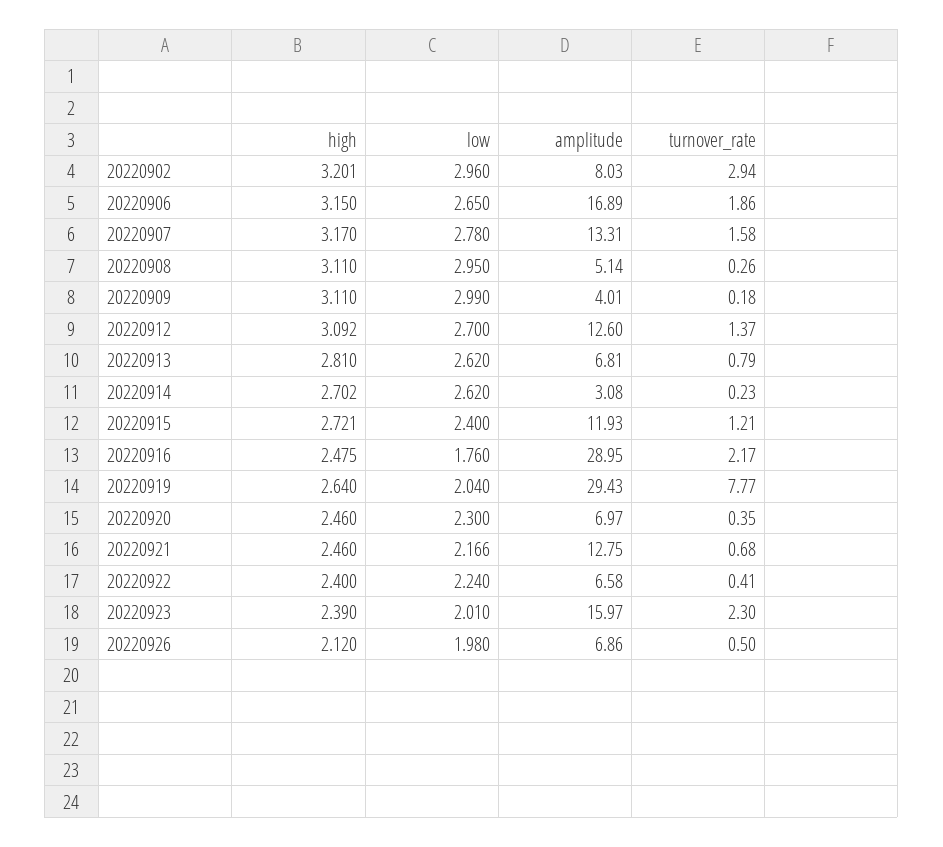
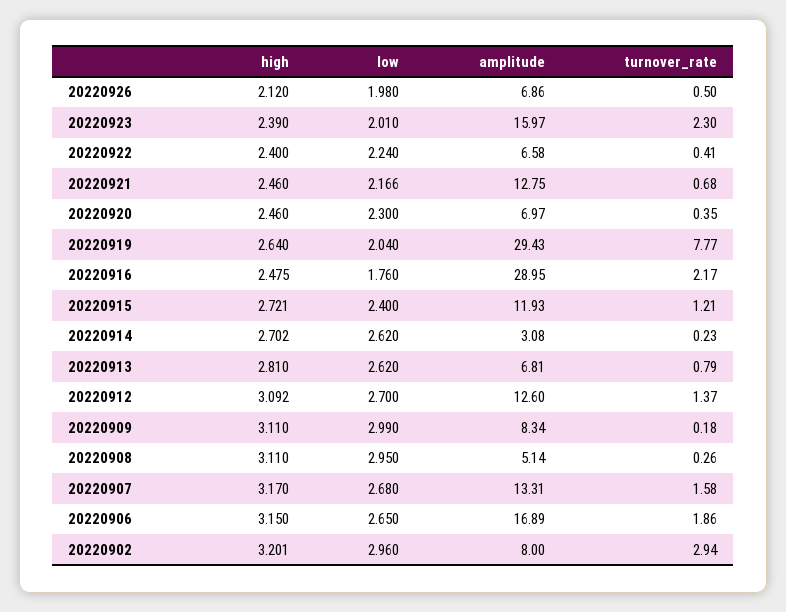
  {
    "high": {
      "20220902": 3.201,
      "20220906": 3.15,
      "20220907": 3.17,
      "20220908": 3.11,
      "20220909": 3.11,
      "20220912": 3.092,
      "20220913": 2.81,
      "20220914": 2.702,
      "20220915": 2.721,
      "20220916": 2.475,
      "20220919": 2.64,
      "20220920": 2.46,
      "20220921": 2.46,
      "20220922": 2.4,
      "20220923": 2.39,
      "20220926": 2.12
    },
    "low": {
      "20220902": 2.96,
      "20220906": 2.65,
-     "20220907": 2.78,
+     "20220907": 2.68,
      "20220908": 2.95,
      "20220909": 2.99,
      "20220912": 2.7,
      "20220913": 2.62,
      "20220914": 2.62,
      "20220915": 2.4,
      "20220916": 1.76,
      "20220919": 2.04,
      "20220920": 2.3,
      "20220921": 2.166,
      "20220922": 2.24,
      "20220923": 2.01,
      "20220926": 1.98
    },
    "amplitude": {
-     "20220902": 8.03,
+     "20220902": 8,
      "20220906": 16.89,
      "20220907": 13.31,
      "20220908": 5.14,
-     "20220909": 4.01,
+     "20220909": 8.34,
      "20220912": 12.6,
      "20220913": 6.81,
      "20220914": 3.08,
      "20220915": 11.93,
      "20220916": 28.95,
      "20220919": 29.43,
      "20220920": 6.97,
      "20220921": 12.75,
      "20220922": 6.58,
      "20220923": 15.97,
      "20220926": 6.86
    },
    "turnover_rate": {
      "20220902": 2.94,
      "20220906": 1.86,
      "20220907": 1.58,
      "20220908": 0.26,
      "20220909": 0.18,
      "20220912": 1.37,
      "20220913": 0.79,
      "20220914": 0.23,
      "20220915": 1.21,
      "20220916": 2.17,
      "20220919": 7.77,
      "20220920": 0.35,
      "20220921": 0.68,
      "20220922": 0.41,
      "20220923": 2.3,
      "20220926": 0.5
    }
  }

